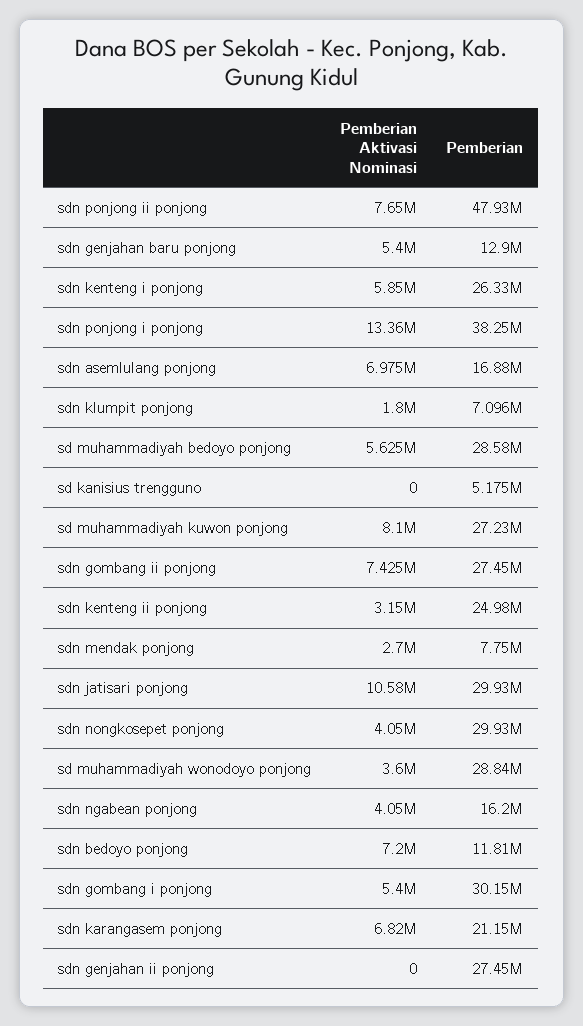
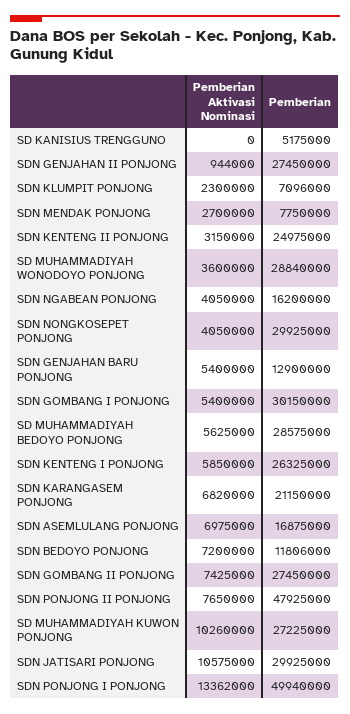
  {
    "Pemberian Aktivasi Nominasi": {
      "sdn ponjong ii ponjong": 7650000,
      "sdn genjahan baru ponjong": 5400000,
      "sdn kenteng i ponjong": 5850000,
      "sdn ponjong i ponjong": 13362000,
      "sdn asemlulang ponjong": 6975000,
-     "sdn klumpit ponjong": 1800000,
+     "sdn klumpit ponjong": 2300000,
      "sd muhammadiyah bedoyo ponjong": 5625000,
      "sd kanisius trengguno": 0,
-     "sd muhammadiyah kuwon ponjong": 8100000,
+     "sd muhammadiyah kuwon ponjong": 10260000,
      "sdn gombang ii ponjong": 7425000,
      "sdn kenteng ii ponjong": 3150000,
      "sdn mendak ponjong": 2700000,
      "sdn jatisari ponjong": 10575000,
      "sdn nongkosepet ponjong": 4050000,
      "sd muhammadiyah wonodoyo ponjong": 3600000,
      "sdn ngabean ponjong": 4050000,
      "sdn bedoyo ponjong": 7200000,
      "sdn gombang i ponjong": 5400000,
      "sdn karangasem ponjong": 6820000,
-     "sdn genjahan ii ponjong": 0
+     "sdn genjahan ii ponjong": 944000
    },
    "Pemberian": {
      "sdn ponjong ii ponjong": 47925000,
      "sdn genjahan baru ponjong": 12900000,
      "sdn kenteng i ponjong": 26325000,
-     "sdn ponjong i ponjong": 38250000,
+     "sdn ponjong i ponjong": 49940000,
      "sdn asemlulang ponjong": 16875000,
      "sdn klumpit ponjong": 7096000,
      "sd muhammadiyah bedoyo ponjong": 28575000,
      "sd kanisius trengguno": 5175000,
      "sd muhammadiyah kuwon ponjong": 27225000,
      "sdn gombang ii ponjong": 27450000,
      "sdn kenteng ii ponjong": 24975000,
      "sdn mendak ponjong": 7750000,
      "sdn jatisari ponjong": 29925000,
      "sdn nongkosepet ponjong": 29925000,
      "sd muhammadiyah wonodoyo ponjong": 28840000,
      "sdn ngabean ponjong": 16200000,
      "sdn bedoyo ponjong": 11806000,
      "sdn gombang i ponjong": 30150000,
      "sdn karangasem ponjong": 21150000,
      "sdn genjahan ii ponjong": 27450000
    }
  }

